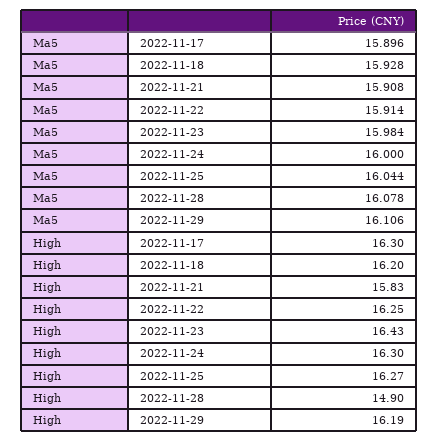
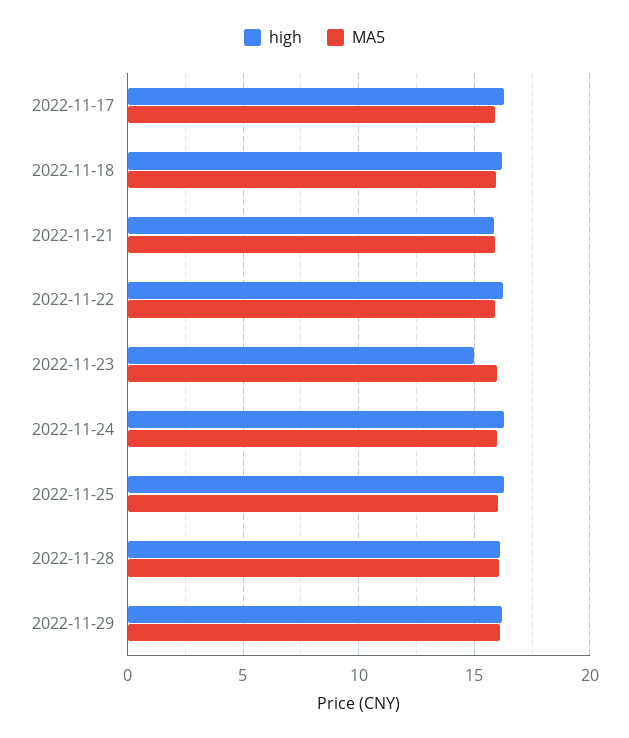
  {
    "Ma5": {
      "2022-11-17": 15.896,
      "2022-11-18": 15.928,
      "2022-11-21": 15.908,
      "2022-11-22": 15.914,
      "2022-11-23": 15.984,
      "2022-11-24": 16,
      "2022-11-25": 16.044,
      "2022-11-28": 16.078,
      "2022-11-29": 16.106
    },
    "High": {
      "2022-11-17": 16.3,
      "2022-11-18": 16.2,
      "2022-11-21": 15.83,
      "2022-11-22": 16.25,
-     "2022-11-23": 16.43,
+     "2022-11-23": 15,
      "2022-11-24": 16.3,
      "2022-11-25": 16.27,
-     "2022-11-28": 14.9,
+     "2022-11-28": 16,
      "2022-11-29": 16.19
    }
  }

